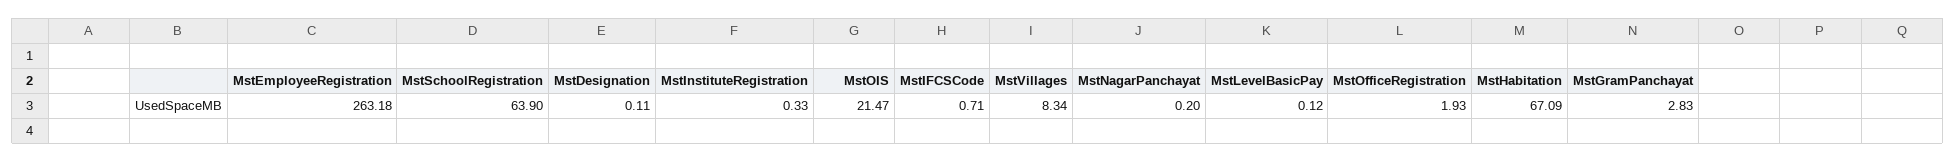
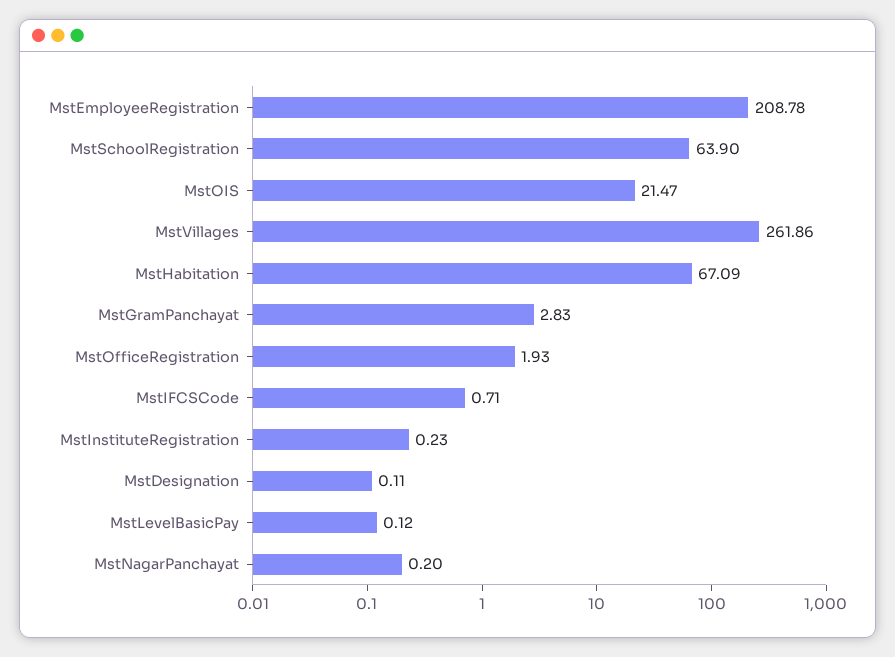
  {
-   "MstEmployeeRegistration": 263.18,
+   "MstEmployeeRegistration": 208.78,
    "MstSchoolRegistration": 63.9,
    "MstDesignation": 0.11,
-   "MstInstituteRegistration": 0.33,
+   "MstInstituteRegistration": 0.23,
    "MstOIS": 21.47,
    "MstIFCSCode": 0.71,
-   "MstVillages": 8.34,
+   "MstVillages": 261.86,
    "MstNagarPanchayat": 0.2,
    "MstLevelBasicPay": 0.12,
    "MstOfficeRegistration": 1.93,
    "MstHabitation": 67.09,
    "MstGramPanchayat": 2.83
  }

